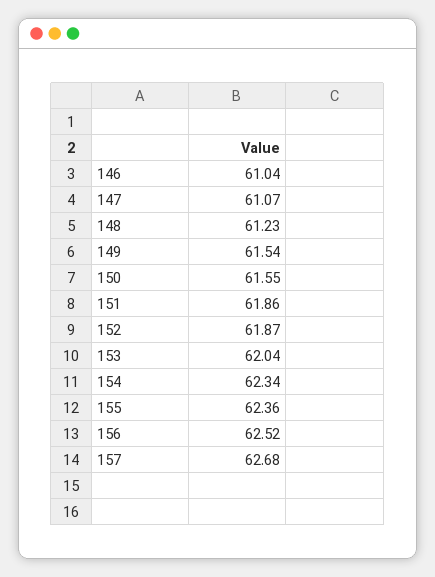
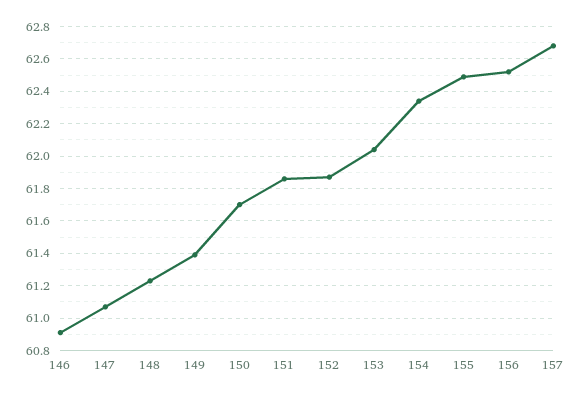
  {
-   "146": 61.04,
+   "146": 60.9,
    "147": 61.07,
    "148": 61.23,
-   "149": 61.54,
+   "149": 61.4,
-   "150": 61.55,
+   "150": 61.7,
    "151": 61.86,
    "152": 61.87,
    "153": 62.04,
    "154": 62.34,
-   "155": 62.36,
+   "155": 62.5,
    "156": 62.52,
    "157": 62.68
  }

